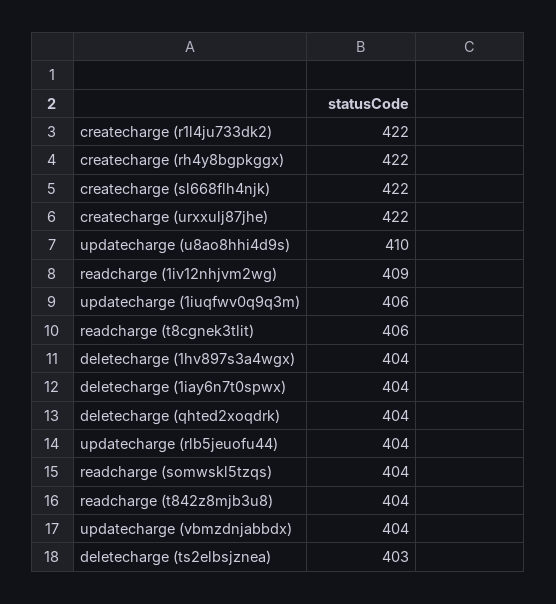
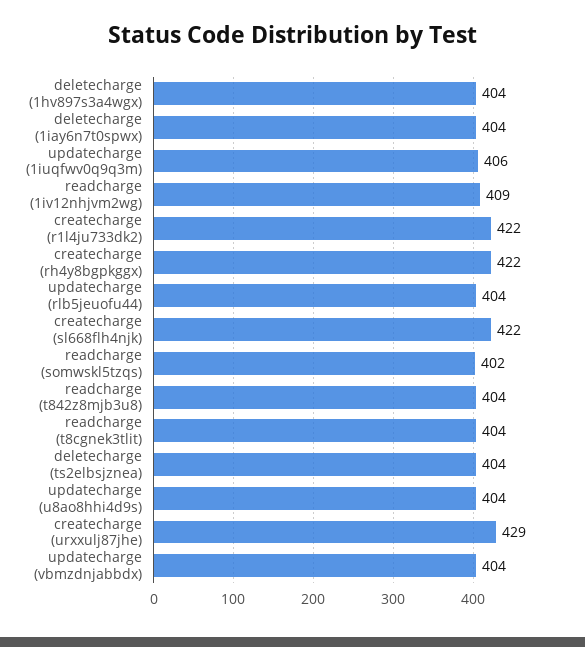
  {
    "createcharge (r1l4ju733dk2)": 422,
    "createcharge (rh4y8bgpkggx)": 422,
    "createcharge (sl668flh4njk)": 422,
-   "createcharge (urxxulj87jhe)": 422,
+   "createcharge (urxxulj87jhe)": 429,
-   "updatecharge (u8ao8hhi4d9s)": 410,
+   "updatecharge (u8ao8hhi4d9s)": 404,
    "readcharge (1iv12nhjvm2wg)": 409,
    "updatecharge (1iuqfwv0q9q3m)": 406,
-   "readcharge (t8cgnek3tlit)": 406,
+   "readcharge (t8cgnek3tlit)": 404,
    "deletecharge (1hv897s3a4wgx)": 404,
    "deletecharge (1iay6n7t0spwx)": 404,
-   "deletecharge (qhted2xoqdrk)": 404,
    "updatecharge (rlb5jeuofu44)": 404,
-   "readcharge (somwskl5tzqs)": 404,
+   "readcharge (somwskl5tzqs)": 402,
    "readcharge (t842z8mjb3u8)": 404,
    "updatecharge (vbmzdnjabbdx)": 404,
-   "deletecharge (ts2elbsjznea)": 403
+   "deletecharge (ts2elbsjznea)": 404
  }

